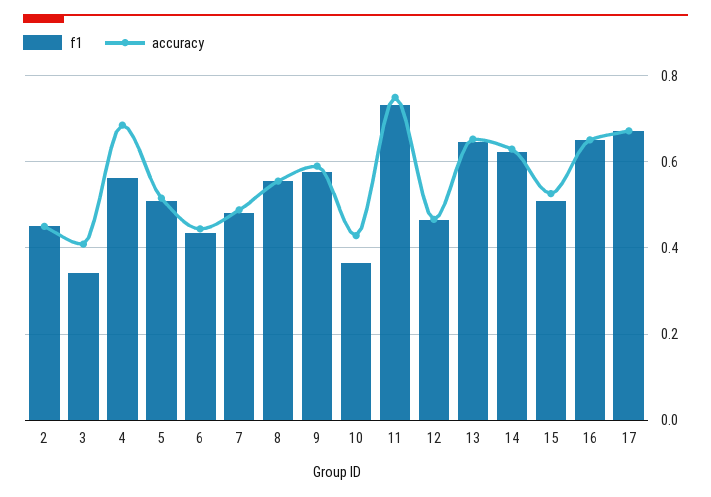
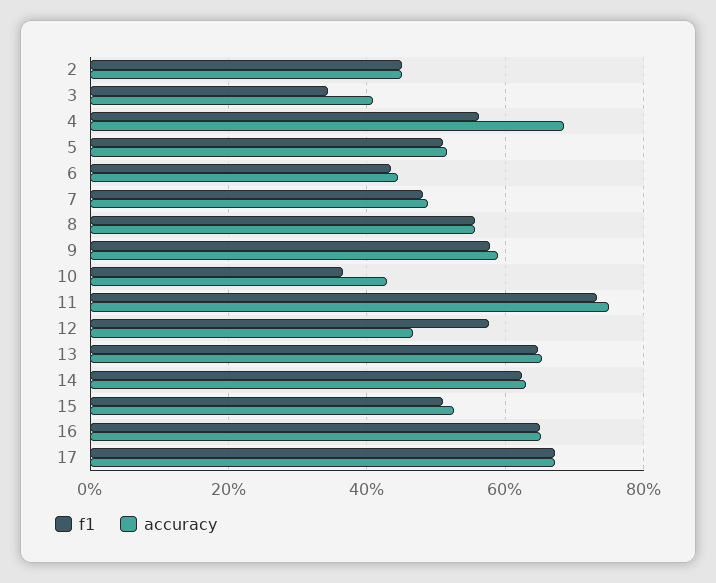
  {
    "f1": {
      "2": 0.46,
      "3": 0.34,
      "4": 0.56,
      "5": 0.52,
      "6": 0.44,
      "7": 0.48,
      "8": 0.56,
      "9": 0.58,
      "10": 0.36,
      "11": 0.74,
-     "12": 0.46,
+     "12": 0.58,
      "13": 0.64,
      "14": 0.62,
      "15": 0.5,
      "16": 0.66,
      "17": 0.68
    },
    "accuracy": {
      "2": 0.46,
      "3": 0.4,
      "4": 0.68,
      "5": 0.52,
      "6": 0.44,
      "7": 0.48,
      "8": 0.56,
      "9": 0.6,
      "10": 0.42,
      "11": 0.76,
      "12": 0.46,
      "13": 0.66,
      "14": 0.62,
      "15": 0.52,
      "16": 0.66,
      "17": 0.68
    }
  }

